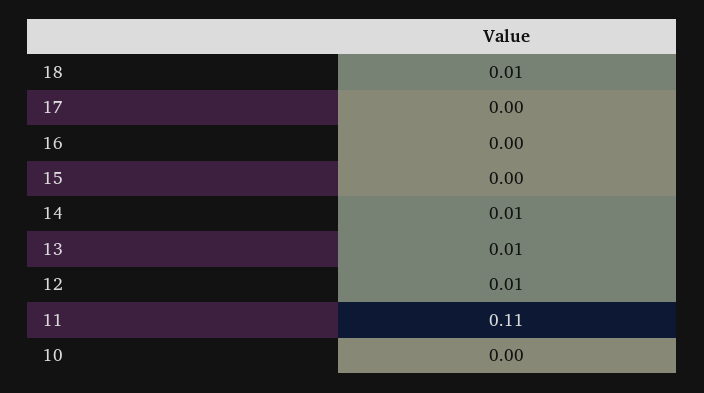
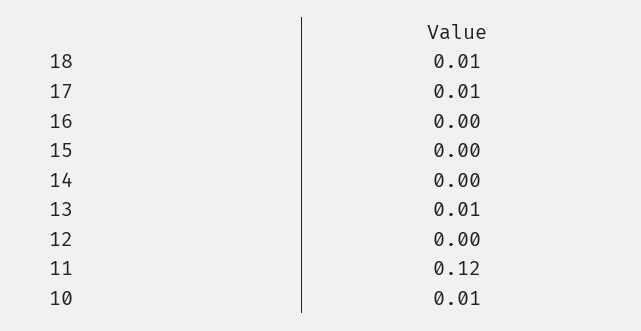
  {
    "18": 0.01,
-   "17": 0,
+   "17": 0.01,
    "16": 0,
    "15": 0,
-   "14": 0.01,
+   "14": 0,
    "13": 0.01,
-   "12": 0.01,
+   "12": 0,
-   "11": 0.11,
+   "11": 0.12,
-   "10": 0
+   "10": 0.01
  }

